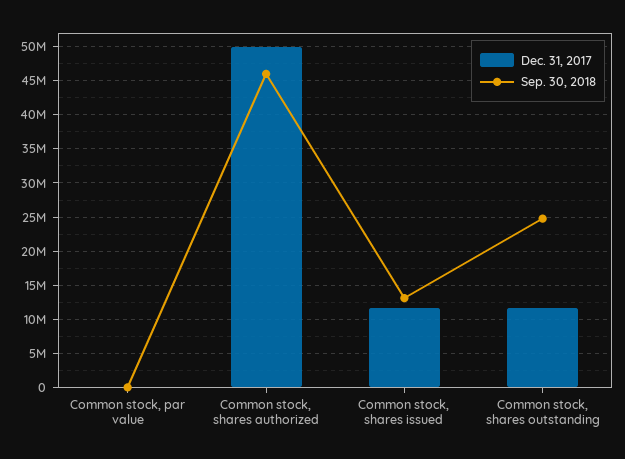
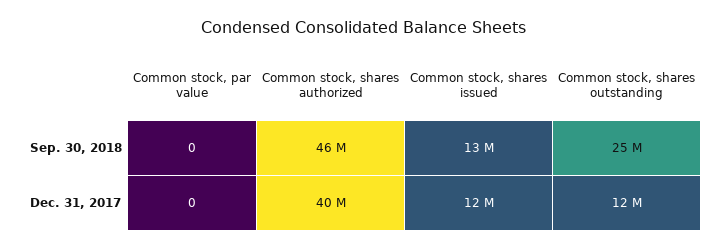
  {
    "Dec. 31, 2017": {
      "Common stock, par value": 0,
-     "Common stock, shares authorized": 50000000,
+     "Common stock, shares authorized": 40000000,
      "Common stock, shares issued": 12000000,
      "Common stock, shares outstanding": 12000000
    },
    "Sep. 30, 2018": {
      "Common stock, par value": 0,
      "Common stock, shares authorized": 46000000,
      "Common stock, shares issued": 13000000,
      "Common stock, shares outstanding": 25000000
    }
  }

